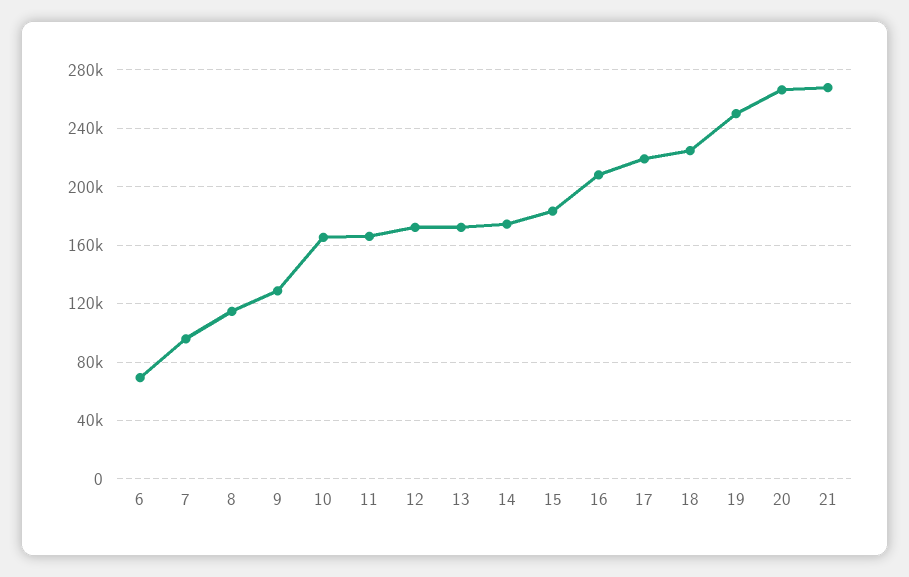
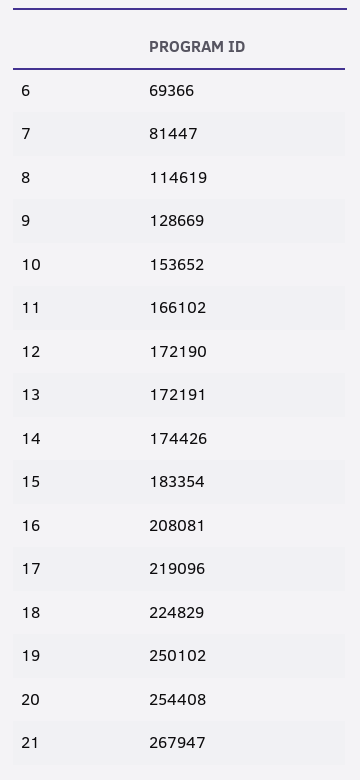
  {
    "6": 69366,
-   "7": 95000,
+   "7": 81447,
    "8": 114619,
    "9": 128669,
-   "10": 165000,
+   "10": 153652,
    "11": 166102,
    "12": 172190,
    "13": 172191,
    "14": 174426,
    "15": 183354,
    "16": 208081,
    "17": 219096,
    "18": 224829,
    "19": 250102,
-   "20": 265000,
+   "20": 254408,
    "21": 267947
  }

